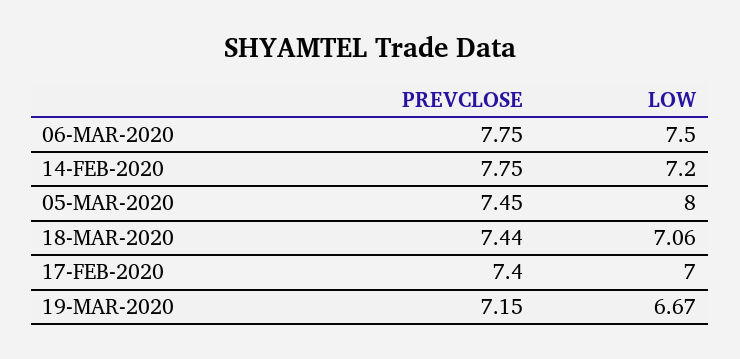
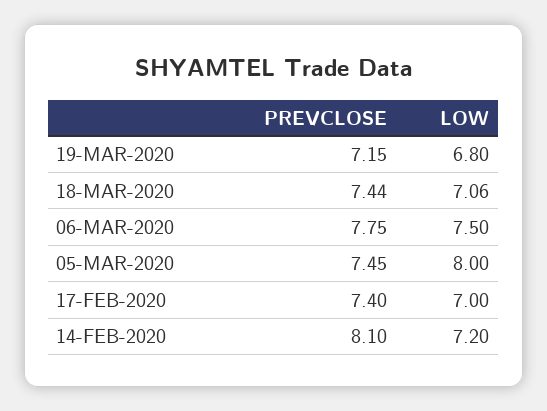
  {
    "PREVCLOSE": {
      "06-MAR-2020": 7.75,
-     "14-FEB-2020": 7.75,
+     "14-FEB-2020": 8.1,
      "05-MAR-2020": 7.45,
      "18-MAR-2020": 7.44,
      "17-FEB-2020": 7.4,
      "19-MAR-2020": 7.15
    },
    "LOW": {
      "06-MAR-2020": 7.5,
      "14-FEB-2020": 7.2,
      "05-MAR-2020": 8,
      "18-MAR-2020": 7.06,
      "17-FEB-2020": 7,
-     "19-MAR-2020": 6.67
+     "19-MAR-2020": 6.8
    }
  }

